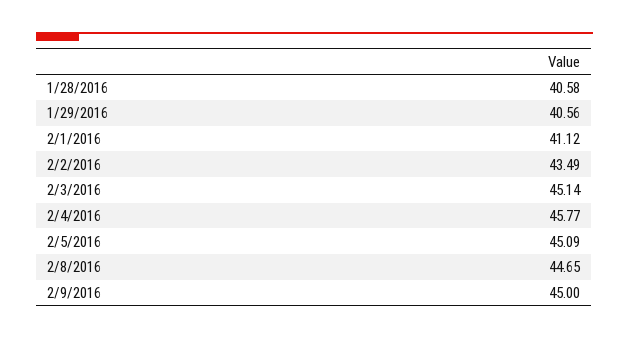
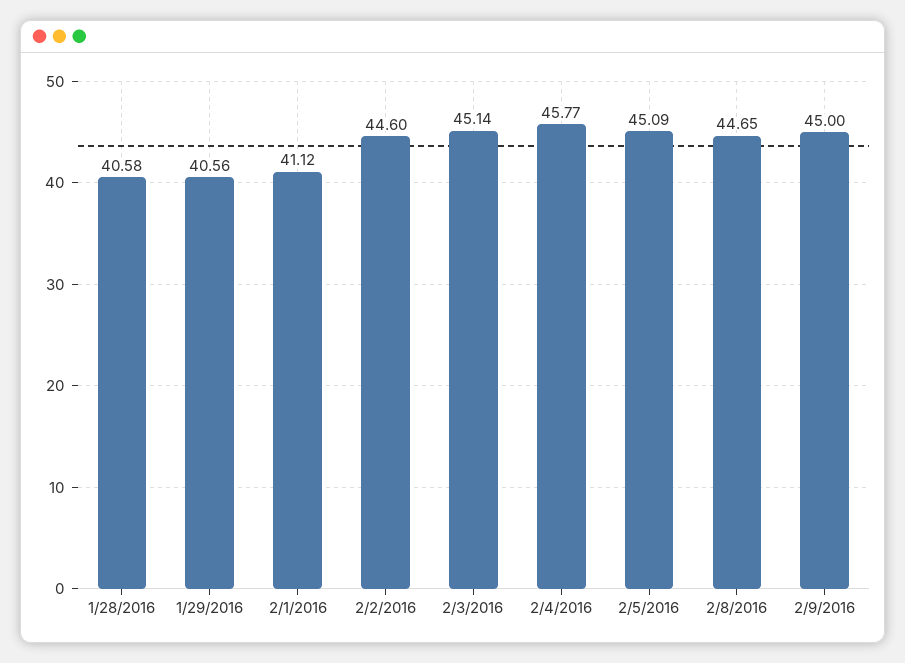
  {
    "1/28/2016": 40.58,
    "1/29/2016": 40.56,
    "2/1/2016": 41.12,
-   "2/2/2016": 43.49,
+   "2/2/2016": 44.6,
    "2/3/2016": 45.14,
    "2/4/2016": 45.77,
    "2/5/2016": 45.09,
    "2/8/2016": 44.65,
    "2/9/2016": 45
  }

